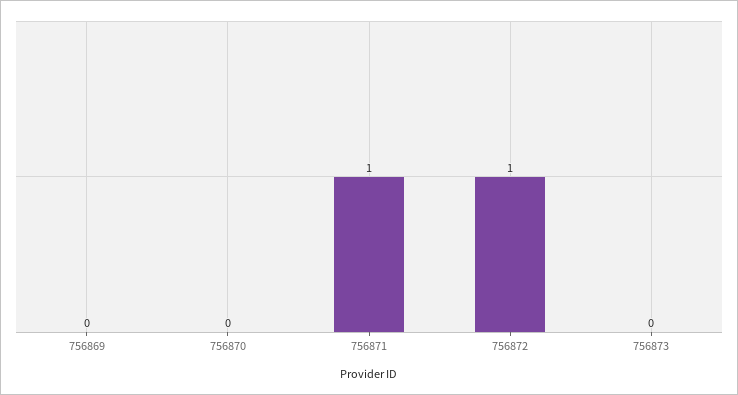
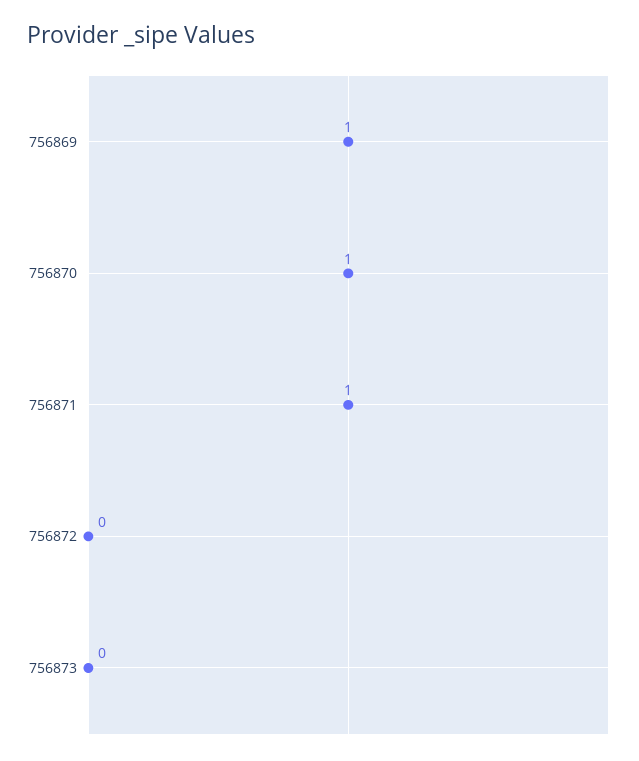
  {
-   "756869": 0,
+   "756869": 1,
-   "756870": 0,
+   "756870": 1,
    "756871": 1,
-   "756872": 1,
+   "756872": 0,
    "756873": 0
  }

